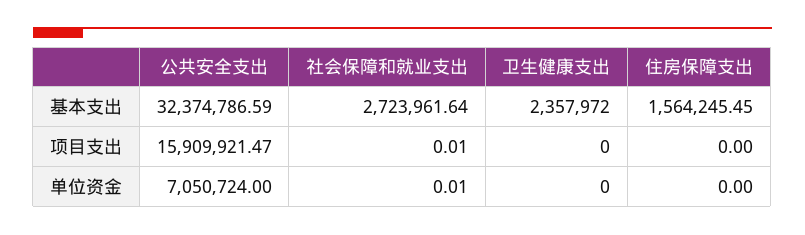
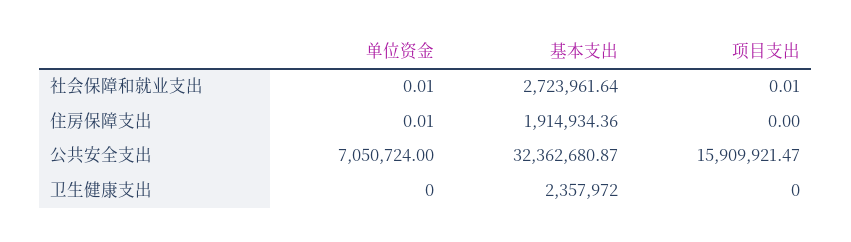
  {
    "公共安全支出": {
-     "基本支出": 32374786.59,
+     "基本支出": 32362680.87,
      "项目支出": 15909921.47,
      "单位资金": 7050724
    },
    "社会保障和就业支出": {
      "基本支出": 2723961.64,
      "项目支出": 0.01,
      "单位资金": 0.01
    },
    "卫生健康支出": {
      "基本支出": 2357972,
      "项目支出": 0,
      "单位资金": 0
    },
    "住房保障支出": {
-     "基本支出": 1564245.45,
+     "基本支出": 1914934.36,
      "项目支出": 0,
-     "单位资金": 0
+     "单位资金": 0.01
    }
  }

